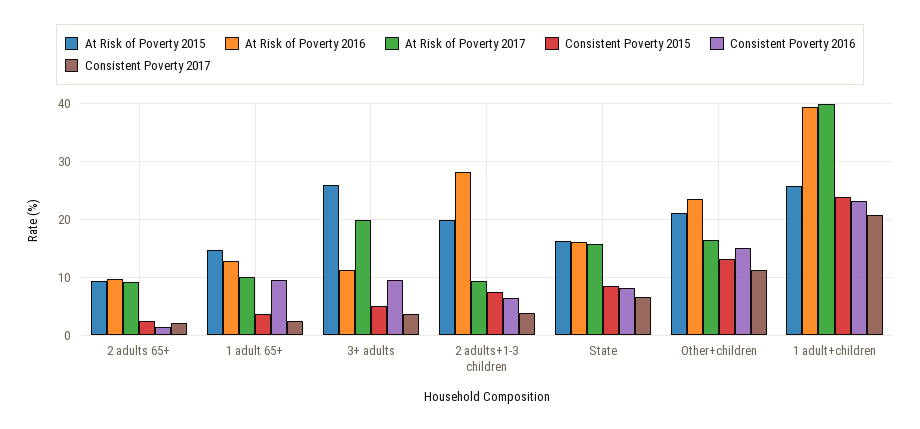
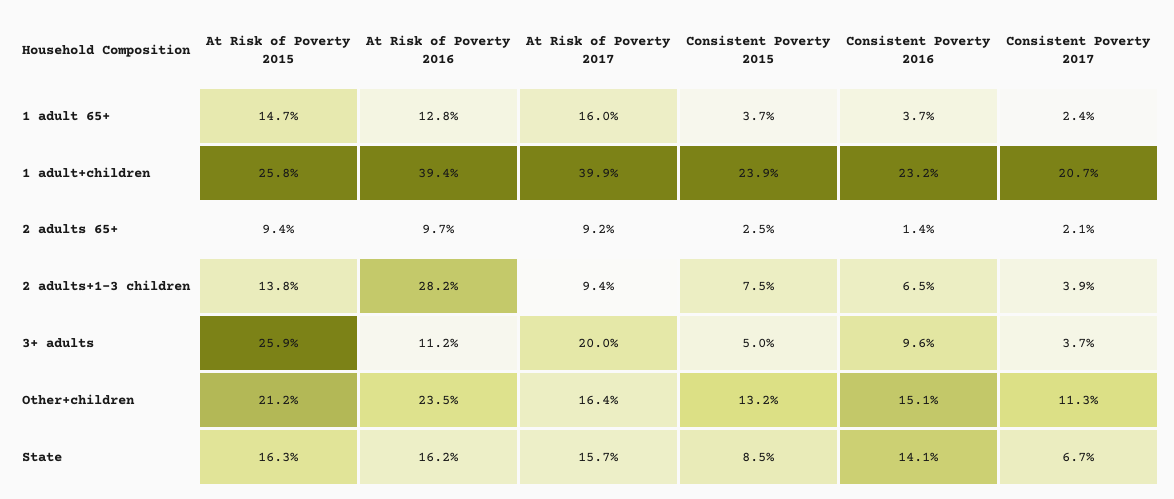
  {
    "At Risk of Poverty 2015": {
      "2 adults 65+": 9.4,
      "1 adult 65+": 14.7,
      "3+ adults": 25.9,
-     "2 adults+1-3 children": 20,
+     "2 adults+1-3 children": 13.8,
      "State": 16.3,
      "Other+children": 21.2,
      "1 adult+children": 25.8
    },
    "At Risk of Poverty 2016": {
      "2 adults 65+": 9.7,
      "1 adult 65+": 12.8,
      "3+ adults": 11.2,
      "2 adults+1-3 children": 28.2,
      "State": 16.2,
      "Other+children": 23.5,
      "1 adult+children": 39.4
    },
    "At Risk of Poverty 2017": {
      "2 adults 65+": 9.2,
-     "1 adult 65+": 10,
+     "1 adult 65+": 16,
      "3+ adults": 20,
      "2 adults+1-3 children": 9.4,
      "State": 15.7,
      "Other+children": 16.4,
      "1 adult+children": 39.9
    },
    "Consistent Poverty 2015": {
      "2 adults 65+": 2.5,
      "1 adult 65+": 3.7,
      "3+ adults": 5,
      "2 adults+1-3 children": 7.5,
      "State": 8.5,
      "Other+children": 13.2,
      "1 adult+children": 23.9
    },
    "Consistent Poverty 2016": {
      "2 adults 65+": 1.4,
-     "1 adult 65+": 10,
+     "1 adult 65+": 3.7,
      "3+ adults": 9.6,
      "2 adults+1-3 children": 6.5,
-     "State": 8,
+     "State": 14.1,
      "Other+children": 15.1,
      "1 adult+children": 23.2
    },
    "Consistent Poverty 2017": {
      "2 adults 65+": 2.1,
      "1 adult 65+": 2.4,
      "3+ adults": 3.7,
      "2 adults+1-3 children": 3.9,
      "State": 6.7,
      "Other+children": 11.3,
      "1 adult+children": 20.7
    }
  }

